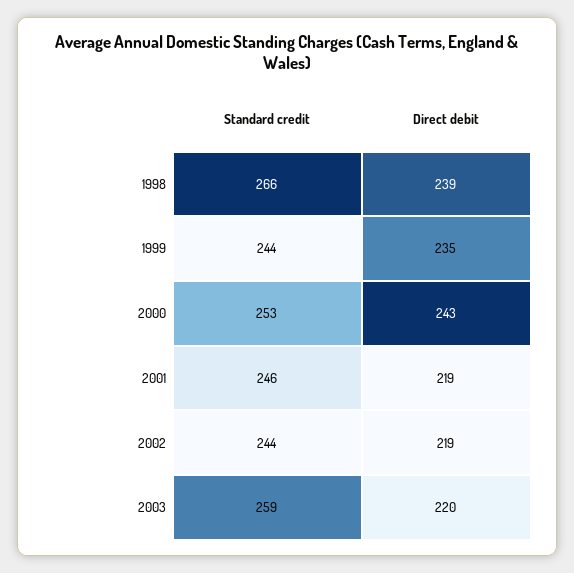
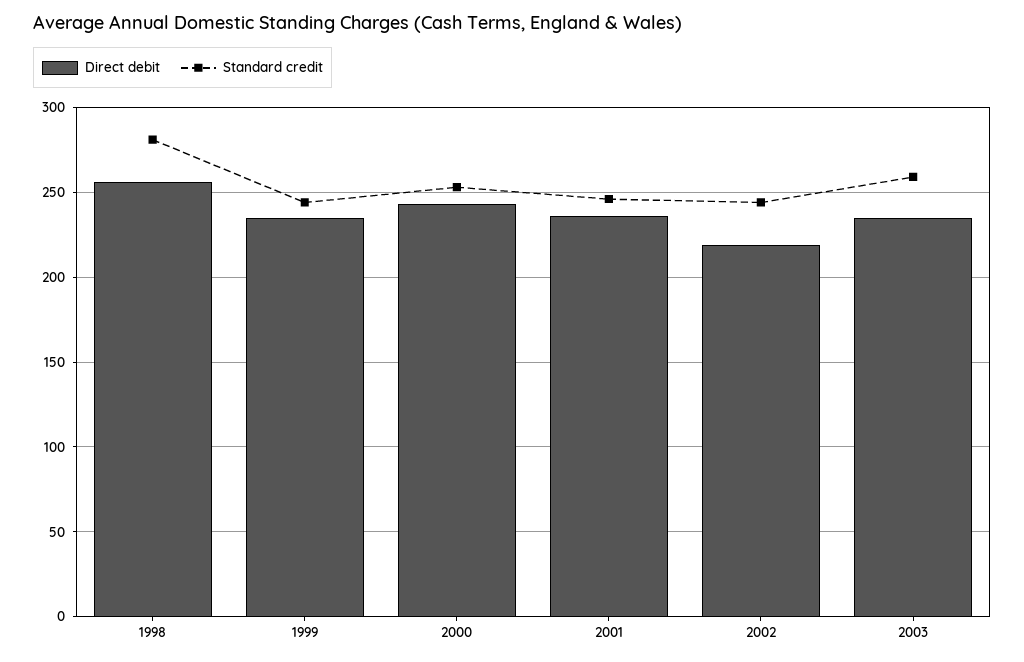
  {
    "Standard credit": {
-     "1998": 266,
+     "1998": 280,
      "1999": 244,
      "2000": 253,
      "2001": 246,
      "2002": 244,
      "2003": 259
    },
    "Direct debit": {
-     "1998": 239,
+     "1998": 255,
      "1999": 235,
      "2000": 243,
-     "2001": 219,
+     "2001": 235,
      "2002": 219,
-     "2003": 220
+     "2003": 235
    }
  }

